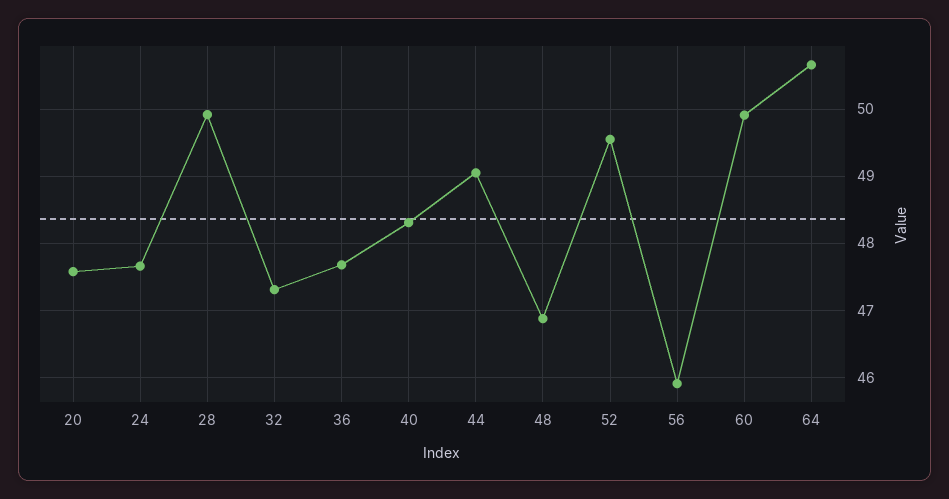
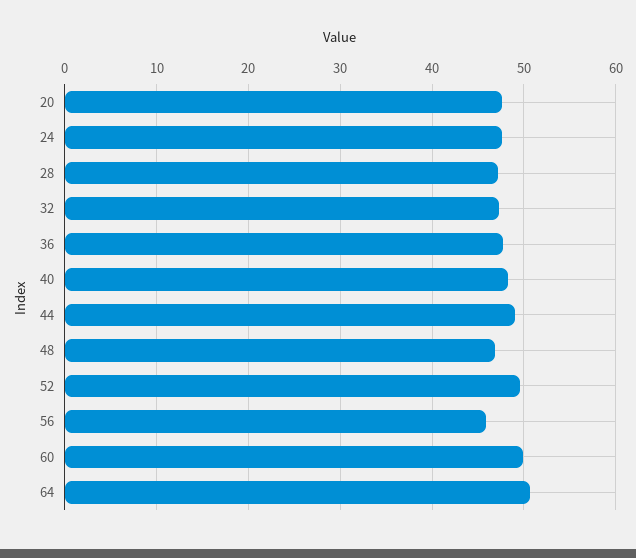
  {
    "20": 47.6,
    "24": 47.7,
-   "28": 49.9,
+   "28": 47,
    "32": 47.3,
    "36": 47.7,
    "40": 48.3,
    "44": 49.1,
    "48": 46.9,
    "52": 49.6,
    "56": 45.9,
    "60": 49.9,
    "64": 50.7
  }

